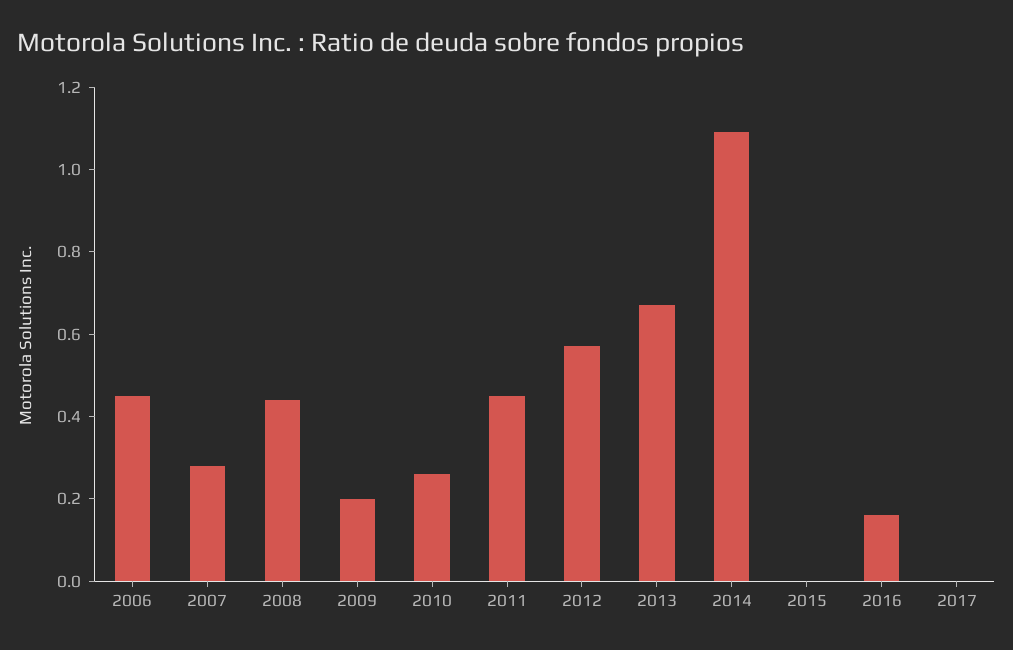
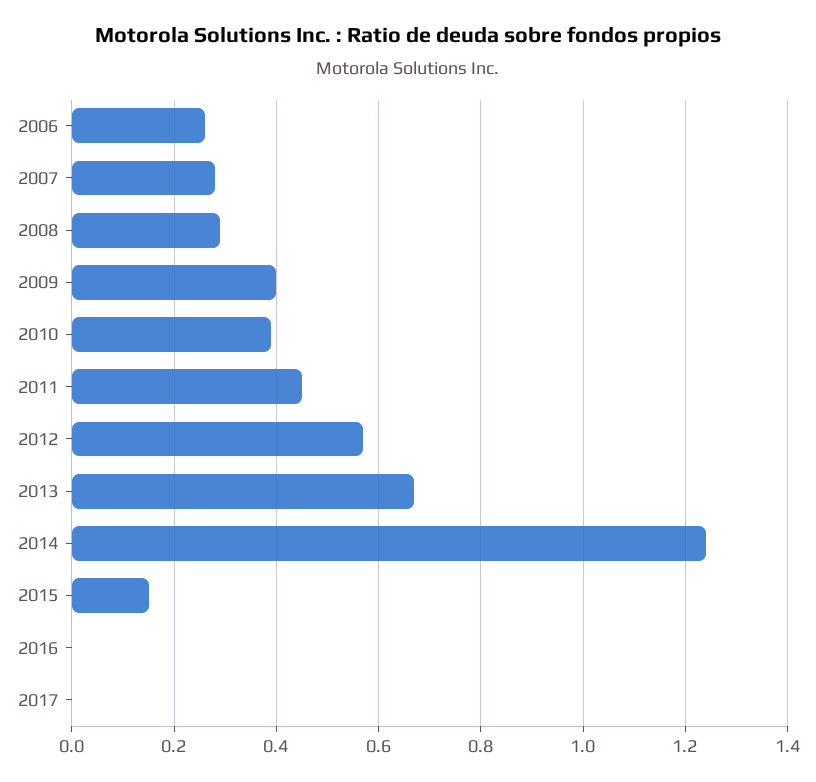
  {
-   "2006": 0.45,
+   "2006": 0.25,
    "2007": 0.3,
-   "2008": 0.45,
+   "2008": 0.3,
-   "2009": 0.2,
+   "2009": 0.4,
-   "2010": 0.25,
+   "2010": 0.4,
    "2011": 0.45,
    "2012": 0.55,
    "2013": 0.65,
-   "2014": 1.1,
+   "2014": 1.25,
-   "2015": 0,
+   "2015": 0.15,
-   "2016": 0.15,
+   "2016": 0,
    "2017": 0
  }

